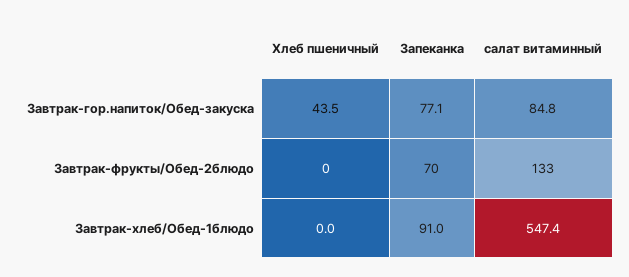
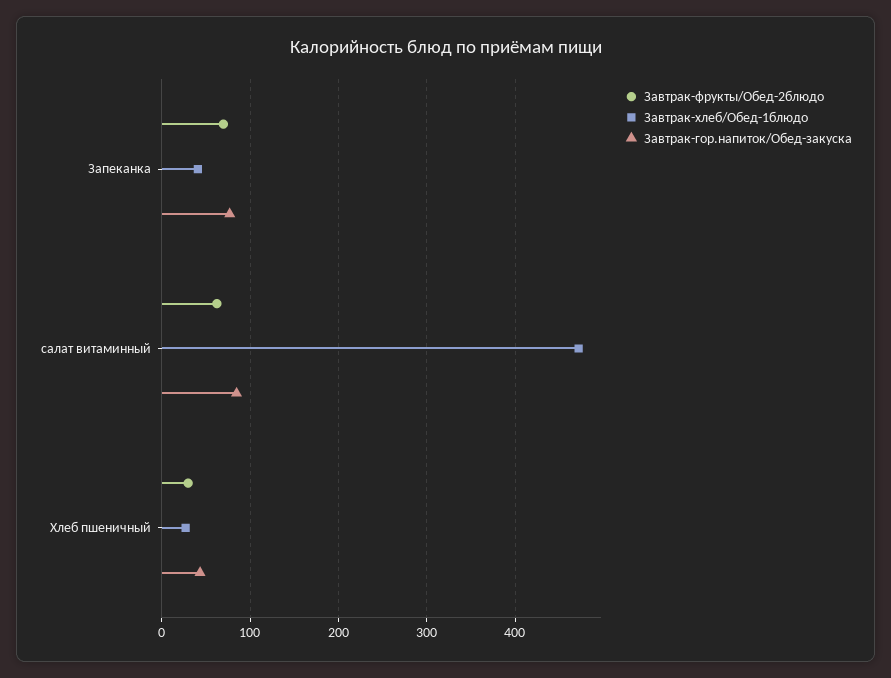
  {
    "Завтрак-гор.напиток/Обед-закуска": {
      "Хлеб пшеничный": 43.5,
      "Запеканка": 77.1,
      "салат витаминный": 84.8
    },
    "Завтрак-фрукты/Обед-2блюдо": {
-     "Хлеб пшеничный": 0,
+     "Хлеб пшеничный": 30,
      "Запеканка": 70,
-     "салат витаминный": 133
+     "салат витаминный": 60
    },
    "Завтрак-хлеб/Обед-1блюдо": {
-     "Хлеб пшеничный": 0,
+     "Хлеб пшеничный": 30,
-     "Запеканка": 91,
+     "Запеканка": 40,
-     "салат витаминный": 547.4
+     "салат витаминный": 470
    }
  }

